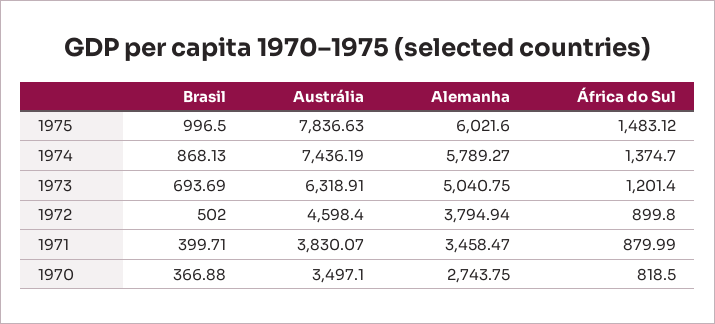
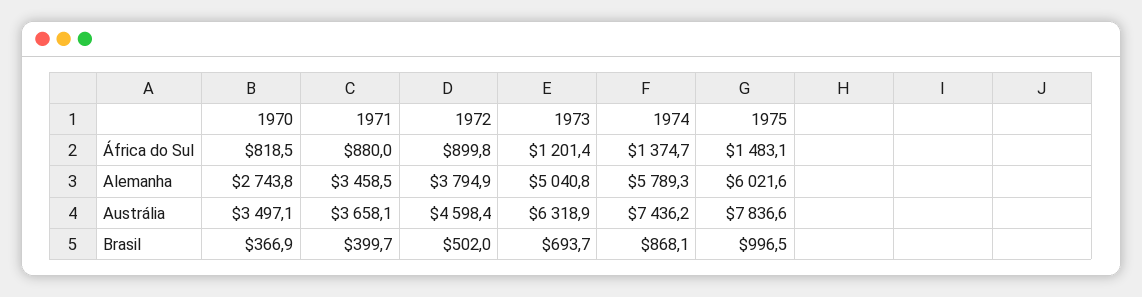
  {
    "Brasil": {
      "1975": 996.5,
      "1974": 868.13,
      "1973": 693.69,
      "1972": 502,
      "1971": 399.71,
      "1970": 366.88
    },
    "Austrália": {
      "1975": 7836.63,
      "1974": 7436.19,
      "1973": 6318.91,
      "1972": 4598.4,
-     "1971": 3830.07,
+     "1971": 3658.1,
      "1970": 3497.1
    },
    "Alemanha": {
      "1975": 6021.6,
      "1974": 5789.27,
      "1973": 5040.75,
      "1972": 3794.94,
      "1971": 3458.47,
      "1970": 2743.75
    },
    "África do Sul": {
      "1975": 1483.12,
      "1974": 1374.7,
      "1973": 1201.4,
      "1972": 899.8,
      "1971": 879.99,
      "1970": 818.5
    }
  }

